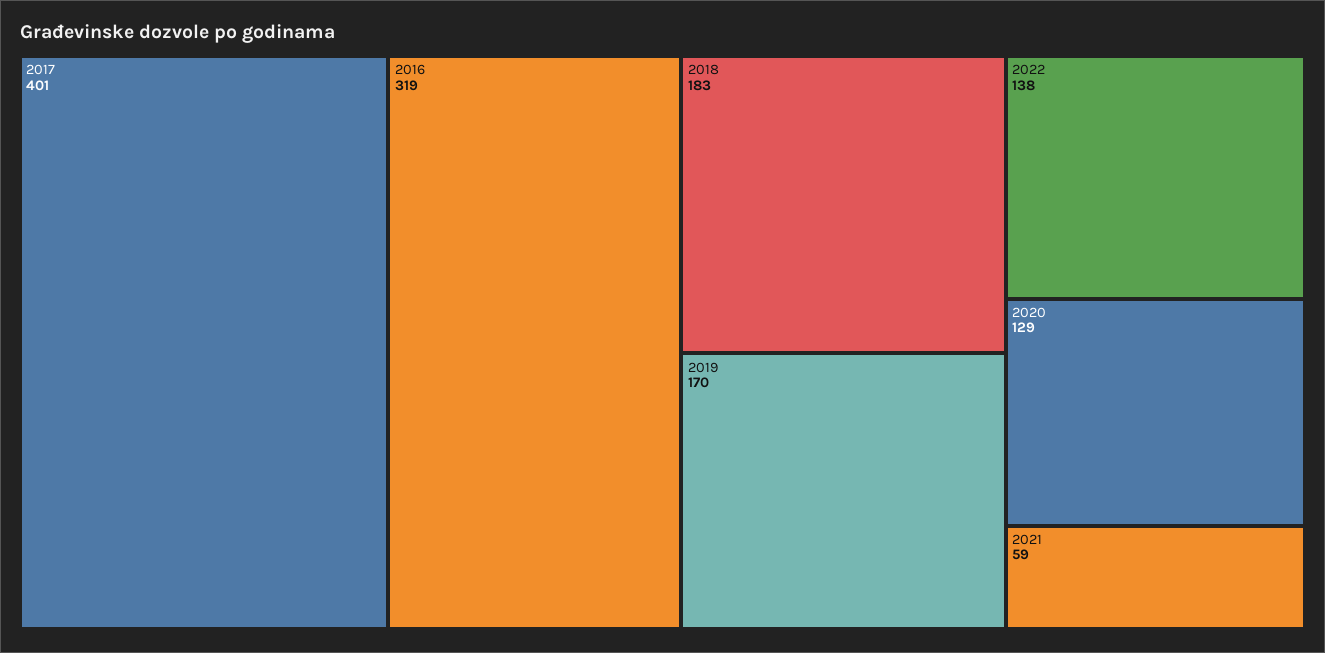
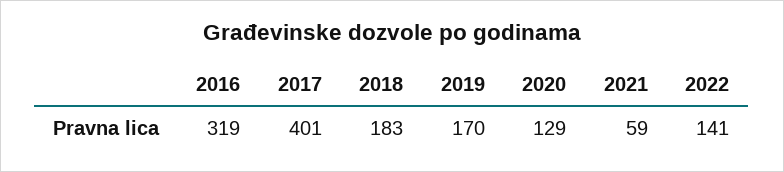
  {
    "2017": 401,
    "2016": 319,
    "2018": 183,
    "2019": 170,
-   "2022": 138,
+   "2022": 141,
    "2020": 129,
    "2021": 59
  }

